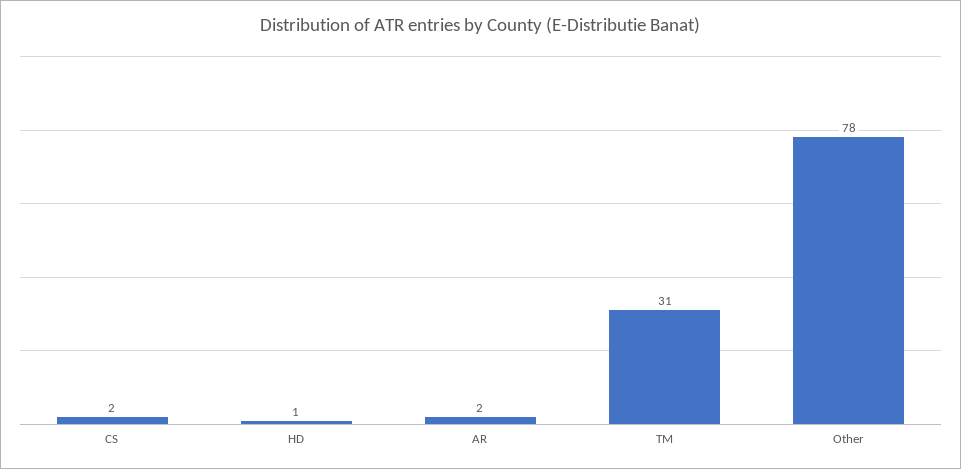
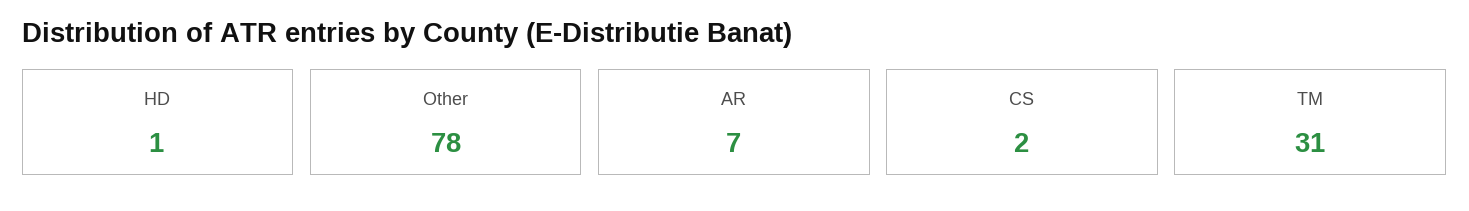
  {
    "CS": 2,
    "HD": 1,
-   "AR": 2,
+   "AR": 7,
    "TM": 31,
    "Other": 78
  }

